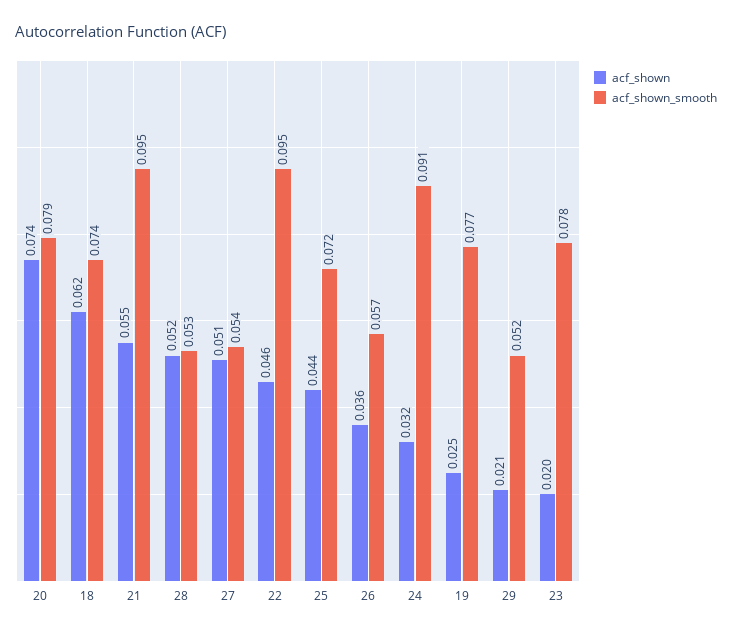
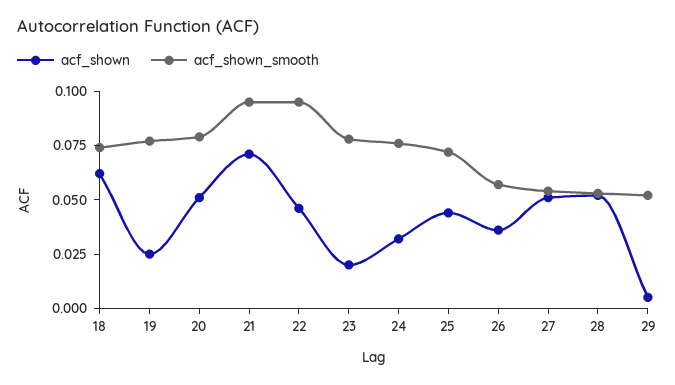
  {
    "acf_shown": {
-     "20": 0.074,
+     "20": 0.05,
      "18": 0.062,
-     "21": 0.055,
+     "21": 0.07,
      "28": 0.052,
      "27": 0.051,
      "22": 0.046,
      "25": 0.044,
      "26": 0.036,
      "24": 0.032,
      "19": 0.025,
-     "29": 0.021,
+     "29": 0.005,
      "23": 0.02
    },
    "acf_shown_smooth": {
      "20": 0.079,
      "18": 0.074,
      "21": 0.095,
      "28": 0.053,
      "27": 0.054,
      "22": 0.095,
      "25": 0.072,
      "26": 0.057,
-     "24": 0.091,
+     "24": 0.075,
      "19": 0.077,
      "29": 0.052,
      "23": 0.078
    }
  }

